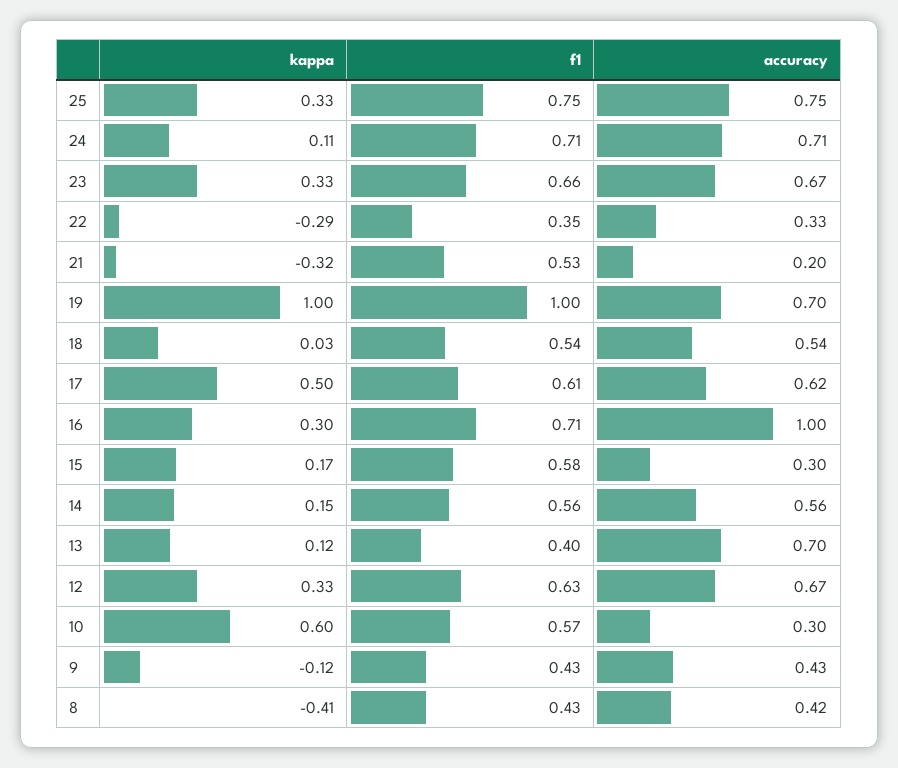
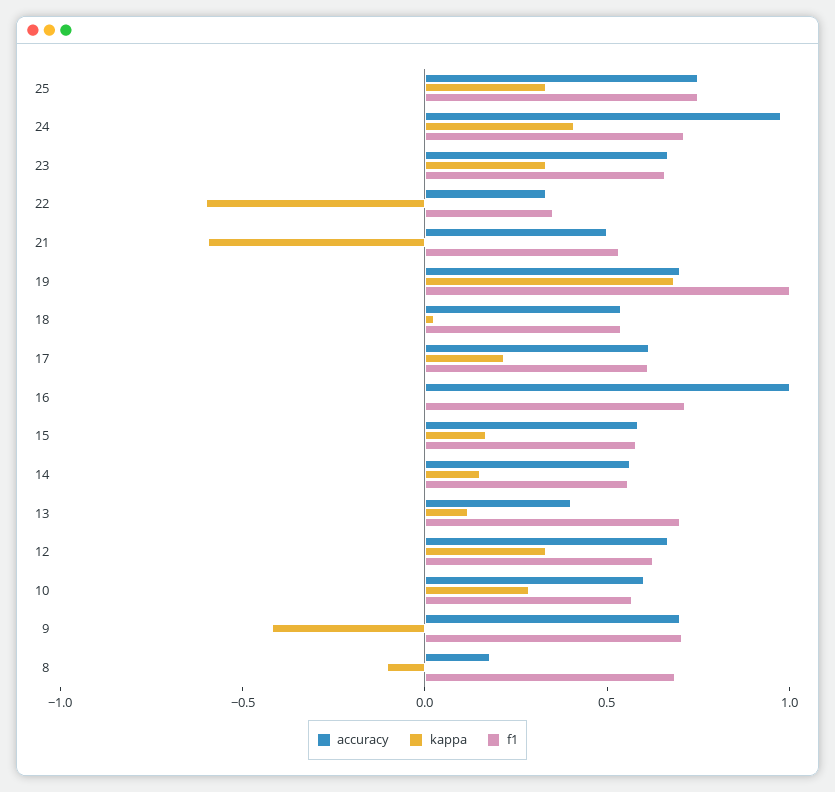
  {
    "kappa": {
      "25": 0.33,
-     "24": 0.11,
+     "24": 0.4,
      "23": 0.33,
-     "22": -0.29,
+     "22": -0.6,
-     "21": -0.32,
+     "21": -0.6,
-     "19": 1,
+     "19": 0.7,
      "18": 0.03,
-     "17": 0.5,
+     "17": 0.2,
-     "16": 0.3,
+     "16": 0,
      "15": 0.17,
      "14": 0.15,
      "13": 0.12,
      "12": 0.33,
-     "10": 0.6,
+     "10": 0.3,
-     "9": -0.12,
+     "9": -0.4,
-     "8": -0.41
+     "8": -0.1
    },
    "f1": {
      "25": 0.75,
      "24": 0.71,
      "23": 0.66,
      "22": 0.35,
      "21": 0.53,
      "19": 1,
      "18": 0.54,
      "17": 0.61,
      "16": 0.71,
      "15": 0.58,
      "14": 0.56,
-     "13": 0.4,
+     "13": 0.7,
      "12": 0.63,
      "10": 0.57,
-     "9": 0.43,
+     "9": 0.7,
-     "8": 0.43
+     "8": 0.7
    },
    "accuracy": {
      "25": 0.75,
-     "24": 0.71,
+     "24": 1,
      "23": 0.67,
      "22": 0.33,
-     "21": 0.2,
+     "21": 0.5,
      "19": 0.7,
      "18": 0.54,
      "17": 0.62,
      "16": 1,
-     "15": 0.3,
+     "15": 0.6,
      "14": 0.56,
-     "13": 0.7,
+     "13": 0.4,
      "12": 0.67,
-     "10": 0.3,
+     "10": 0.6,
-     "9": 0.43,
+     "9": 0.7,
-     "8": 0.42
+     "8": 0.2
    }
  }

